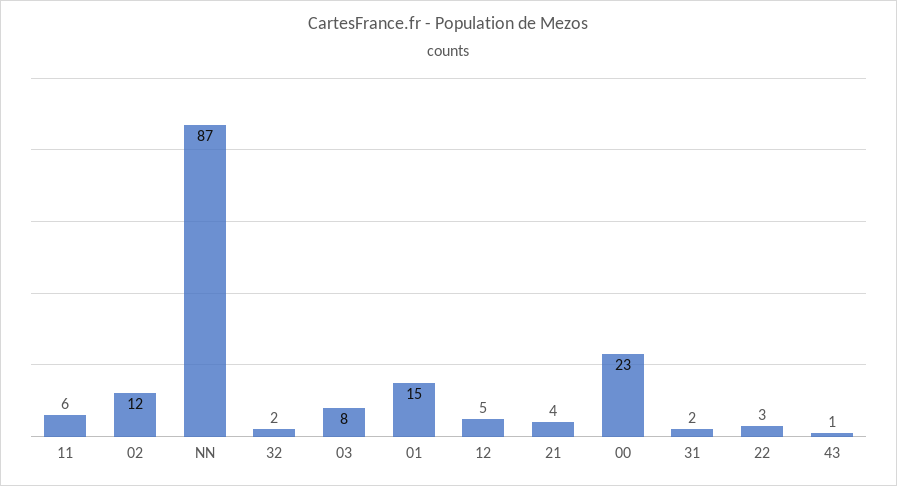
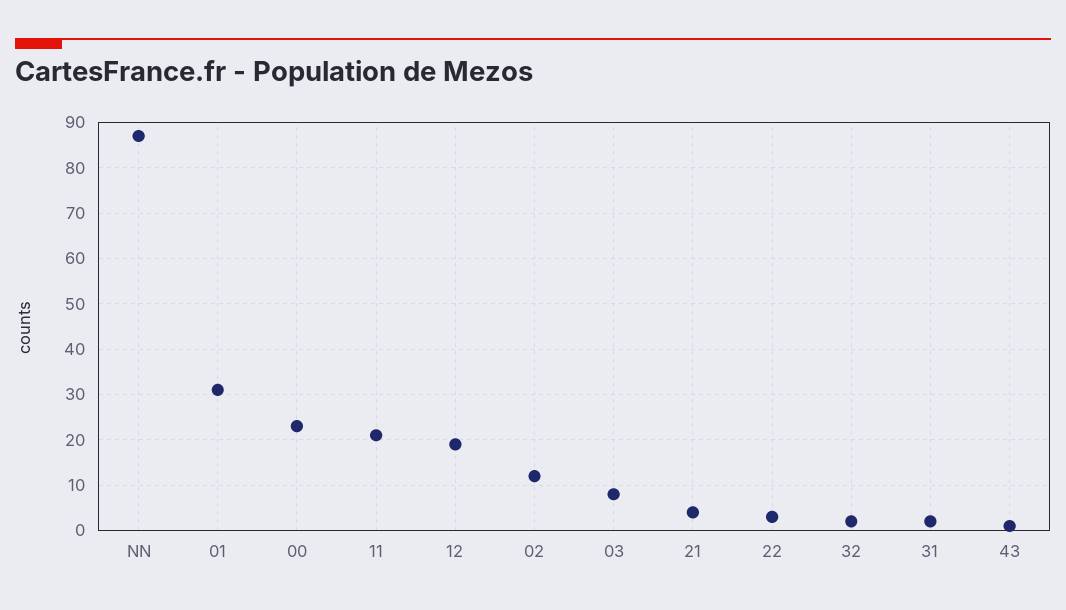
  {
-   "11": 6,
+   "11": 20,
    "02": 12,
    "NN": 87,
    "32": 2,
    "03": 8,
-   "01": 15,
+   "01": 30,
-   "12": 5,
+   "12": 20,
    "21": 4,
    "00": 23,
    "31": 2,
    "22": 3,
    "43": 1
  }

